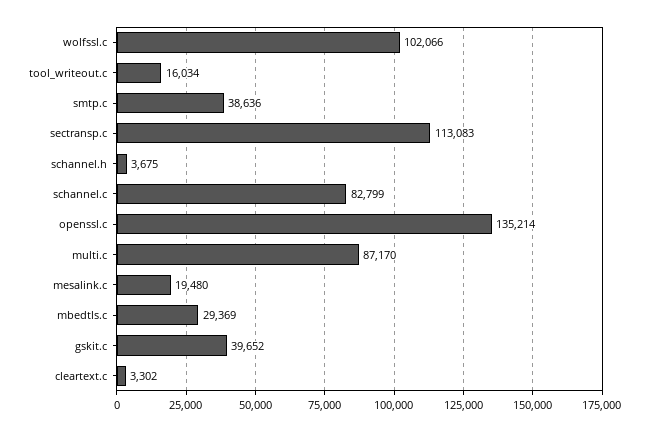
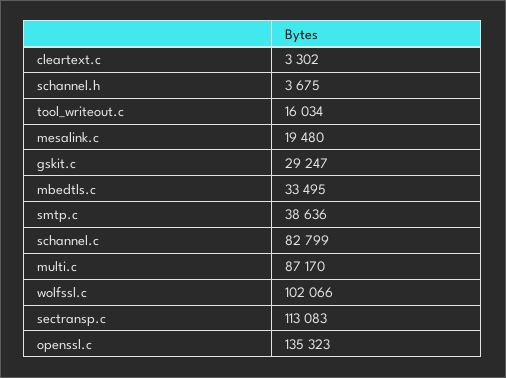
  {
    "wolfssl.c": 102066,
    "tool_writeout.c": 16034,
    "smtp.c": 38636,
    "sectransp.c": 113083,
    "schannel.h": 3675,
    "schannel.c": 82799,
-   "openssl.c": 135214,
+   "openssl.c": 135323,
    "multi.c": 87170,
    "mesalink.c": 19480,
-   "mbedtls.c": 29369,
+   "mbedtls.c": 33495,
-   "gskit.c": 39652,
+   "gskit.c": 29247,
    "cleartext.c": 3302
  }

